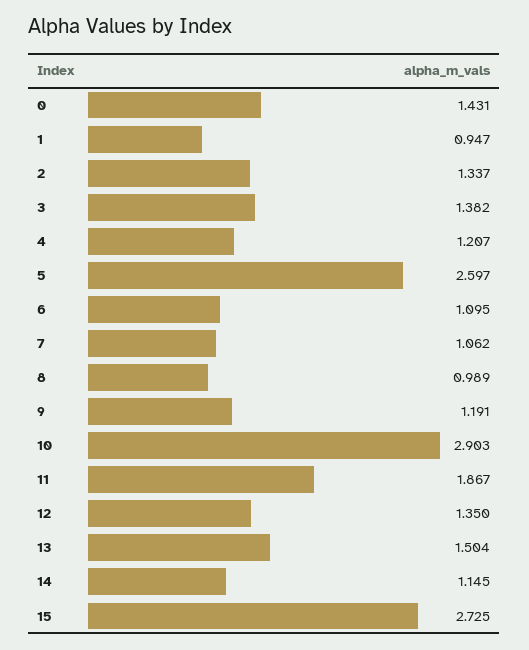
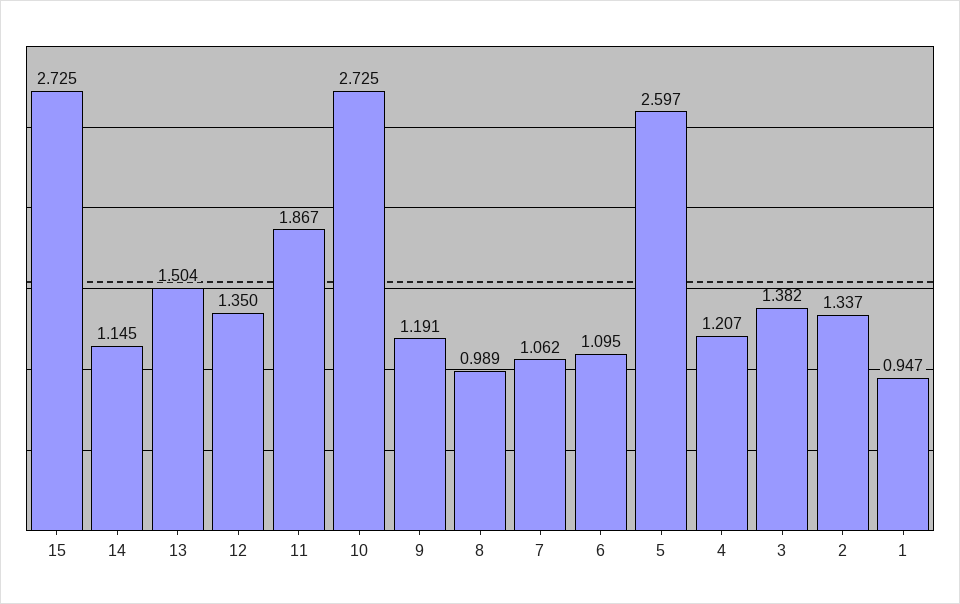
  {
-   "0": 1.431,
    "1": 0.947,
    "2": 1.337,
    "3": 1.382,
    "4": 1.207,
    "5": 2.597,
    "6": 1.095,
    "7": 1.062,
    "8": 0.989,
    "9": 1.191,
-   "10": 2.903,
+   "10": 2.725,
    "11": 1.867,
    "12": 1.35,
    "13": 1.504,
    "14": 1.145,
    "15": 2.725
  }

